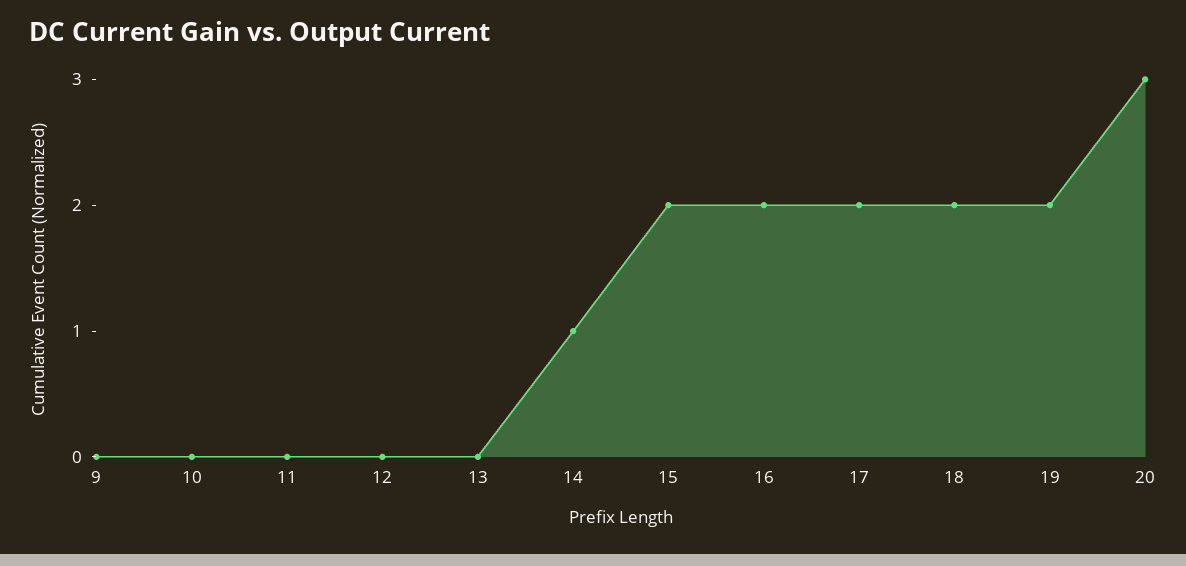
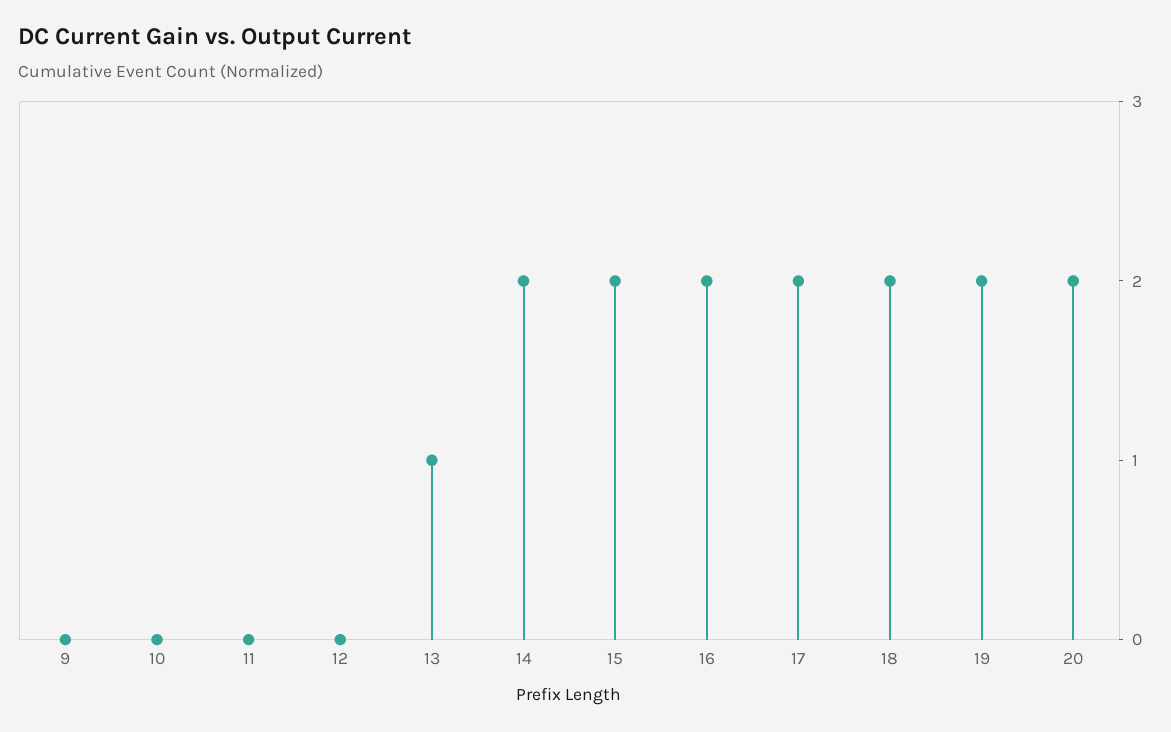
  {
    "9": 0,
    "10": 0,
    "11": 0,
    "12": 0,
-   "13": 0,
+   "13": 1,
-   "14": 1,
+   "14": 2,
    "15": 2,
    "16": 2,
    "17": 2,
    "18": 2,
    "19": 2,
-   "20": 3
+   "20": 2
  }

